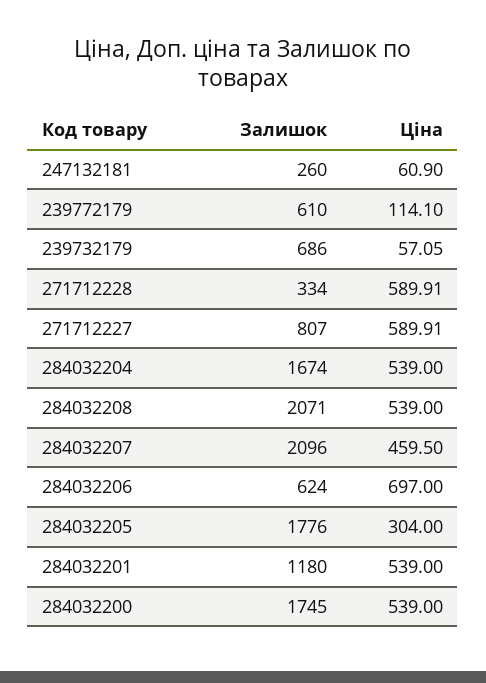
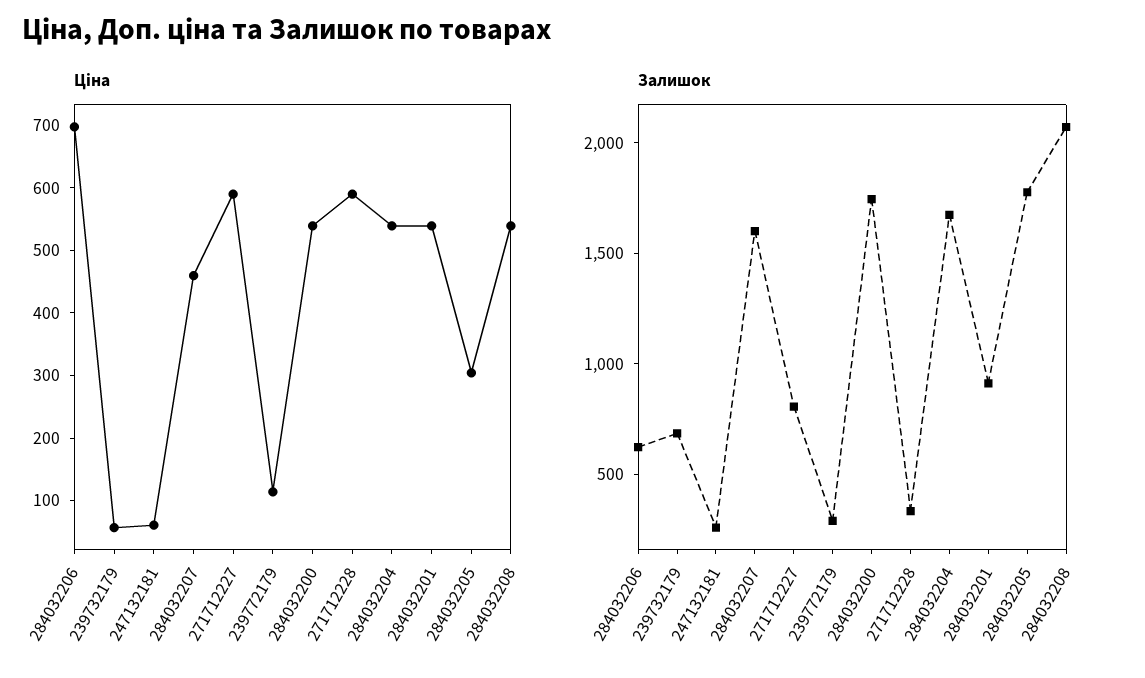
  {
    "Залишок": {
      "247132181": 260,
-     "239772179": 610,
+     "239772179": 300,
      "239732179": 686,
      "271712228": 334,
      "271712227": 807,
      "284032204": 1674,
      "284032208": 2071,
-     "284032207": 2096,
+     "284032207": 1600,
      "284032206": 624,
      "284032205": 1776,
-     "284032201": 1180,
+     "284032201": 900,
      "284032200": 1745
    },
    "Ціна": {
      "247132181": 60.9,
      "239772179": 114.1,
      "239732179": 57.05,
      "271712228": 589.91,
      "271712227": 589.91,
      "284032204": 539,
      "284032208": 539,
      "284032207": 459.5,
      "284032206": 697,
      "284032205": 304,
      "284032201": 539,
      "284032200": 539
    }
  }

